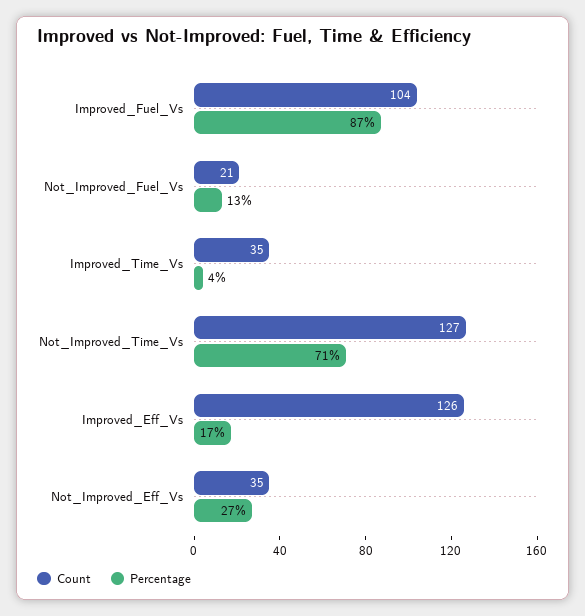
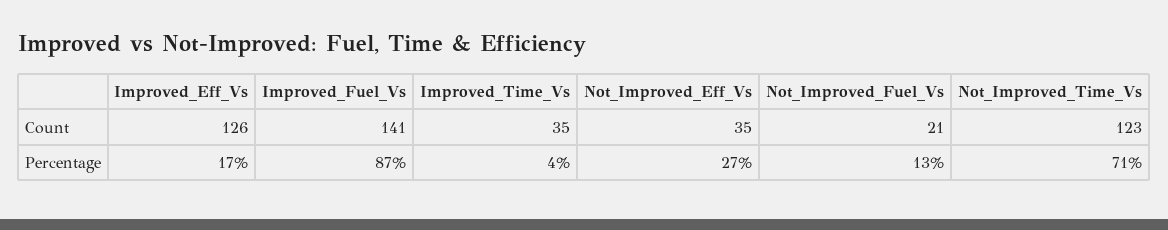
  {
    "Count": {
-     "Improved_Fuel_Vs": 104,
+     "Improved_Fuel_Vs": 141,
      "Not_Improved_Fuel_Vs": 21,
      "Improved_Time_Vs": 35,
-     "Not_Improved_Time_Vs": 127,
+     "Not_Improved_Time_Vs": 123,
      "Improved_Eff_Vs": 126,
      "Not_Improved_Eff_Vs": 35
    },
    "Percentage": {
      "Improved_Fuel_Vs": 87,
      "Not_Improved_Fuel_Vs": 13,
      "Improved_Time_Vs": 4,
      "Not_Improved_Time_Vs": 71,
      "Improved_Eff_Vs": 17,
      "Not_Improved_Eff_Vs": 27
    }
  }

